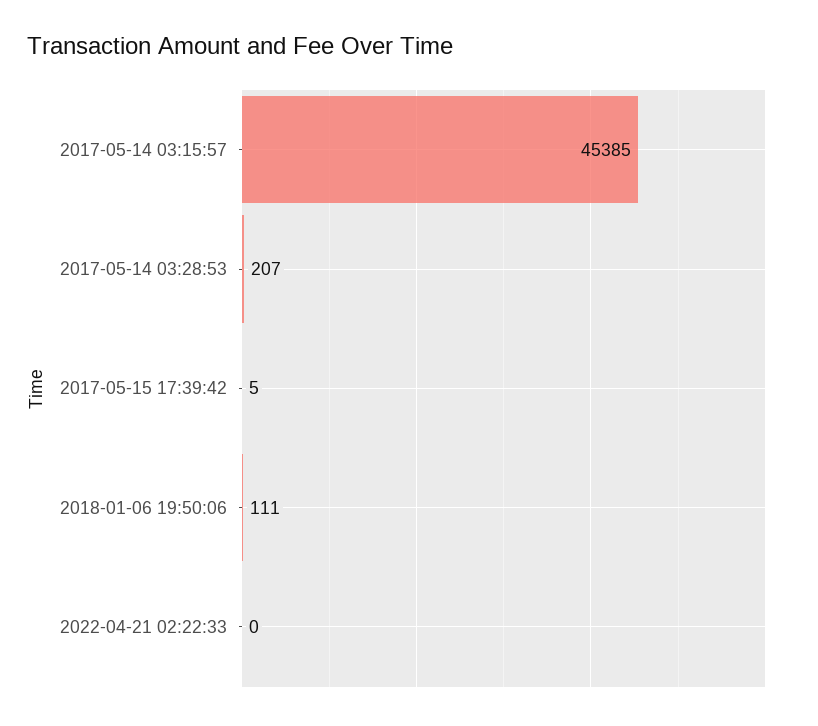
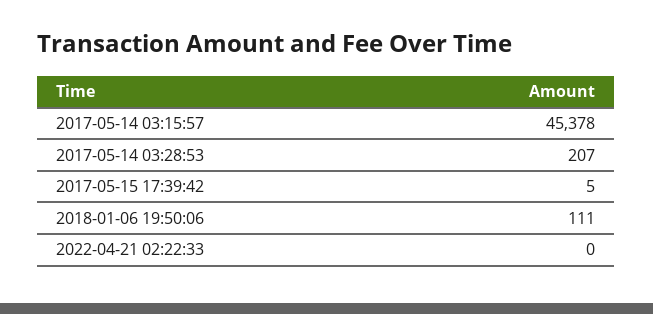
  {
-   "2017-05-14 03:15:57": 45385,
+   "2017-05-14 03:15:57": 45378,
    "2017-05-14 03:28:53": 207,
    "2017-05-15 17:39:42": 5,
    "2018-01-06 19:50:06": 111,
    "2022-04-21 02:22:33": 0
  }

